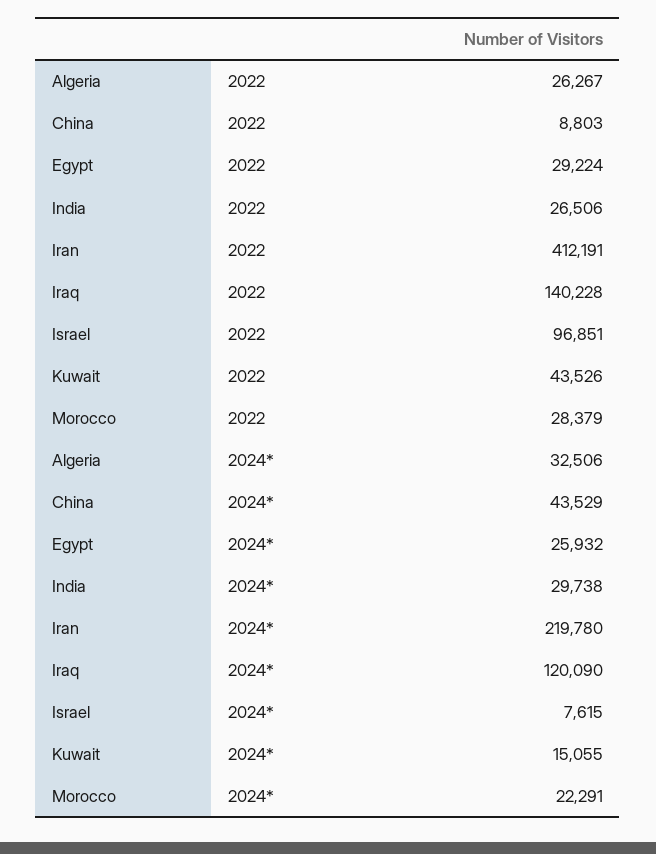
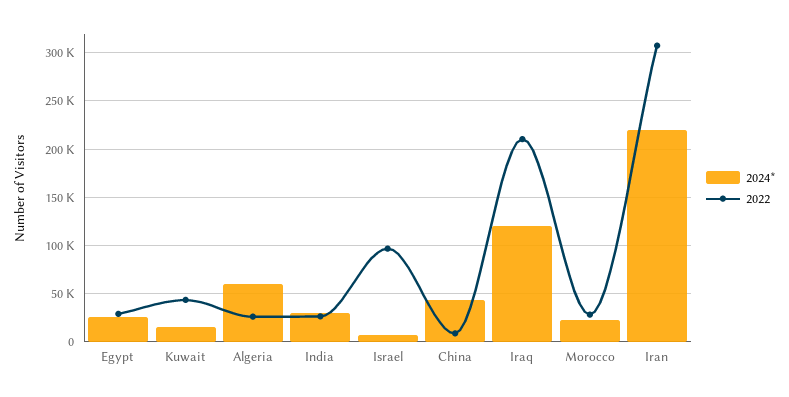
  {
    "2022": {
      "Algeria": 26267,
      "China": 8803,
      "Egypt": 29224,
      "India": 26506,
-     "Iran": 412191,
+     "Iran": 310000,
-     "Iraq": 140228,
+     "Iraq": 210000,
      "Israel": 96851,
      "Kuwait": 43526,
      "Morocco": 28379
    },
    "2024*": {
-     "Algeria": 32506,
+     "Algeria": 60000,
      "China": 43529,
      "Egypt": 25932,
      "India": 29738,
      "Iran": 219780,
      "Iraq": 120090,
      "Israel": 7615,
      "Kuwait": 15055,
      "Morocco": 22291
    }
  }

